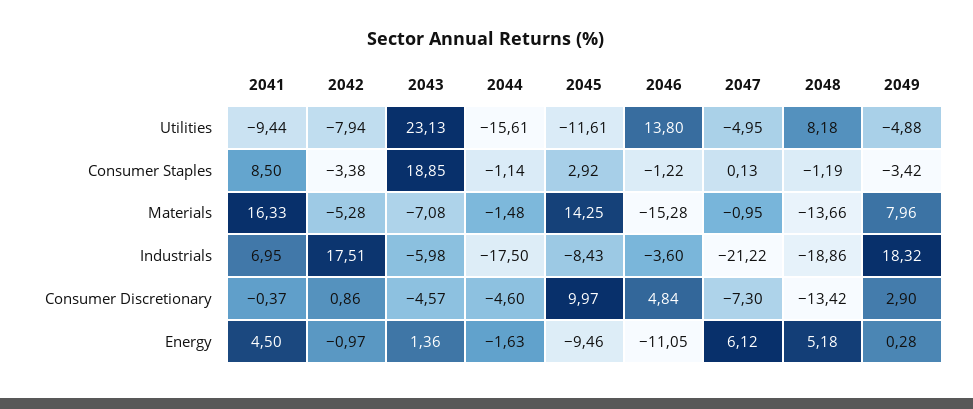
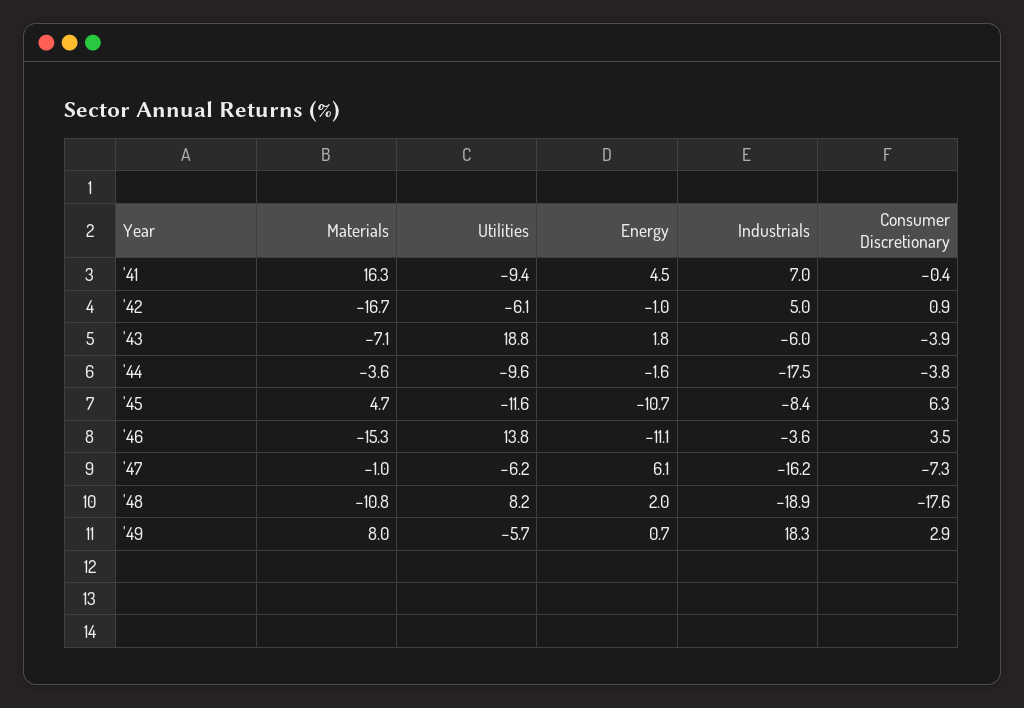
  {
    "2041": {
      "Utilities": -9.44,
-     "Consumer Staples": 8.5,
      "Materials": 16.33,
      "Industrials": 6.95,
      "Consumer Discretionary": -0.37,
      "Energy": 4.5
    },
    "2042": {
-     "Utilities": -7.94,
+     "Utilities": -6.1,
-     "Consumer Staples": -3.38,
-     "Materials": -5.28,
+     "Materials": -16.7,
-     "Industrials": 17.51,
+     "Industrials": 5,
      "Consumer Discretionary": 0.86,
      "Energy": -0.97
    },
    "2043": {
-     "Utilities": 23.13,
+     "Utilities": 18.8,
-     "Consumer Staples": 18.85,
      "Materials": -7.08,
      "Industrials": -5.98,
-     "Consumer Discretionary": -4.57,
+     "Consumer Discretionary": -3.9,
-     "Energy": 1.36
+     "Energy": 1.8
    },
    "2044": {
-     "Utilities": -15.61,
+     "Utilities": -9.6,
-     "Consumer Staples": -1.14,
-     "Materials": -1.48,
+     "Materials": -3.6,
      "Industrials": -17.5,
-     "Consumer Discretionary": -4.6,
+     "Consumer Discretionary": -3.8,
      "Energy": -1.63
    },
    "2045": {
      "Utilities": -11.61,
-     "Consumer Staples": 2.92,
-     "Materials": 14.25,
+     "Materials": 4.7,
      "Industrials": -8.43,
-     "Consumer Discretionary": 9.97,
+     "Consumer Discretionary": 6.3,
-     "Energy": -9.46
+     "Energy": -10.7
    },
    "2046": {
      "Utilities": 13.8,
-     "Consumer Staples": -1.22,
      "Materials": -15.28,
      "Industrials": -3.6,
-     "Consumer Discretionary": 4.84,
+     "Consumer Discretionary": 3.5,
      "Energy": -11.05
    },
    "2047": {
-     "Utilities": -4.95,
+     "Utilities": -6.2,
-     "Consumer Staples": 0.13,
      "Materials": -0.95,
-     "Industrials": -21.22,
+     "Industrials": -16.2,
      "Consumer Discretionary": -7.3,
      "Energy": 6.12
    },
    "2048": {
      "Utilities": 8.18,
-     "Consumer Staples": -1.19,
-     "Materials": -13.66,
+     "Materials": -10.8,
      "Industrials": -18.86,
-     "Consumer Discretionary": -13.42,
+     "Consumer Discretionary": -17.6,
-     "Energy": 5.18
+     "Energy": 2
    },
    "2049": {
-     "Utilities": -4.88,
+     "Utilities": -5.7,
-     "Consumer Staples": -3.42,
      "Materials": 7.96,
      "Industrials": 18.32,
      "Consumer Discretionary": 2.9,
-     "Energy": 0.28
+     "Energy": 0.7
    }
  }

